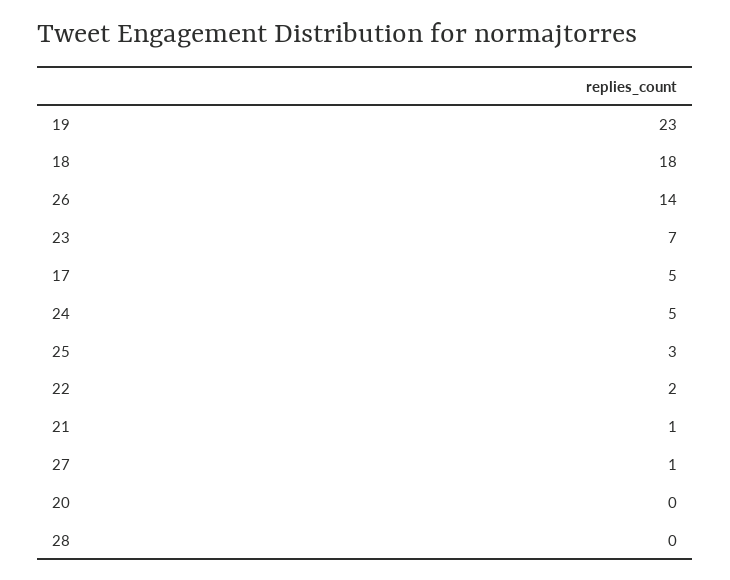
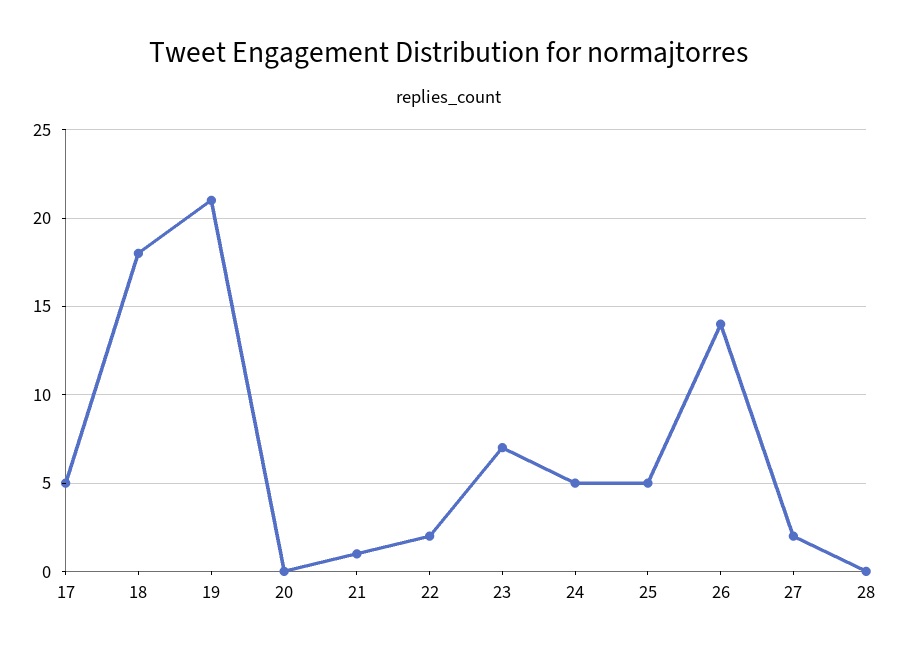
  {
-   "19": 23,
+   "19": 21,
    "18": 18,
    "26": 14,
    "23": 7,
    "17": 5,
    "24": 5,
-   "25": 3,
+   "25": 5,
    "22": 2,
    "21": 1,
-   "27": 1,
+   "27": 2,
    "20": 0,
    "28": 0
  }

